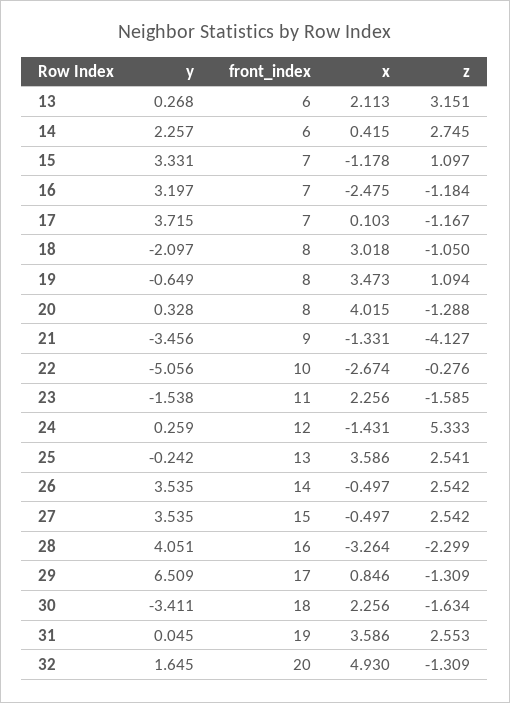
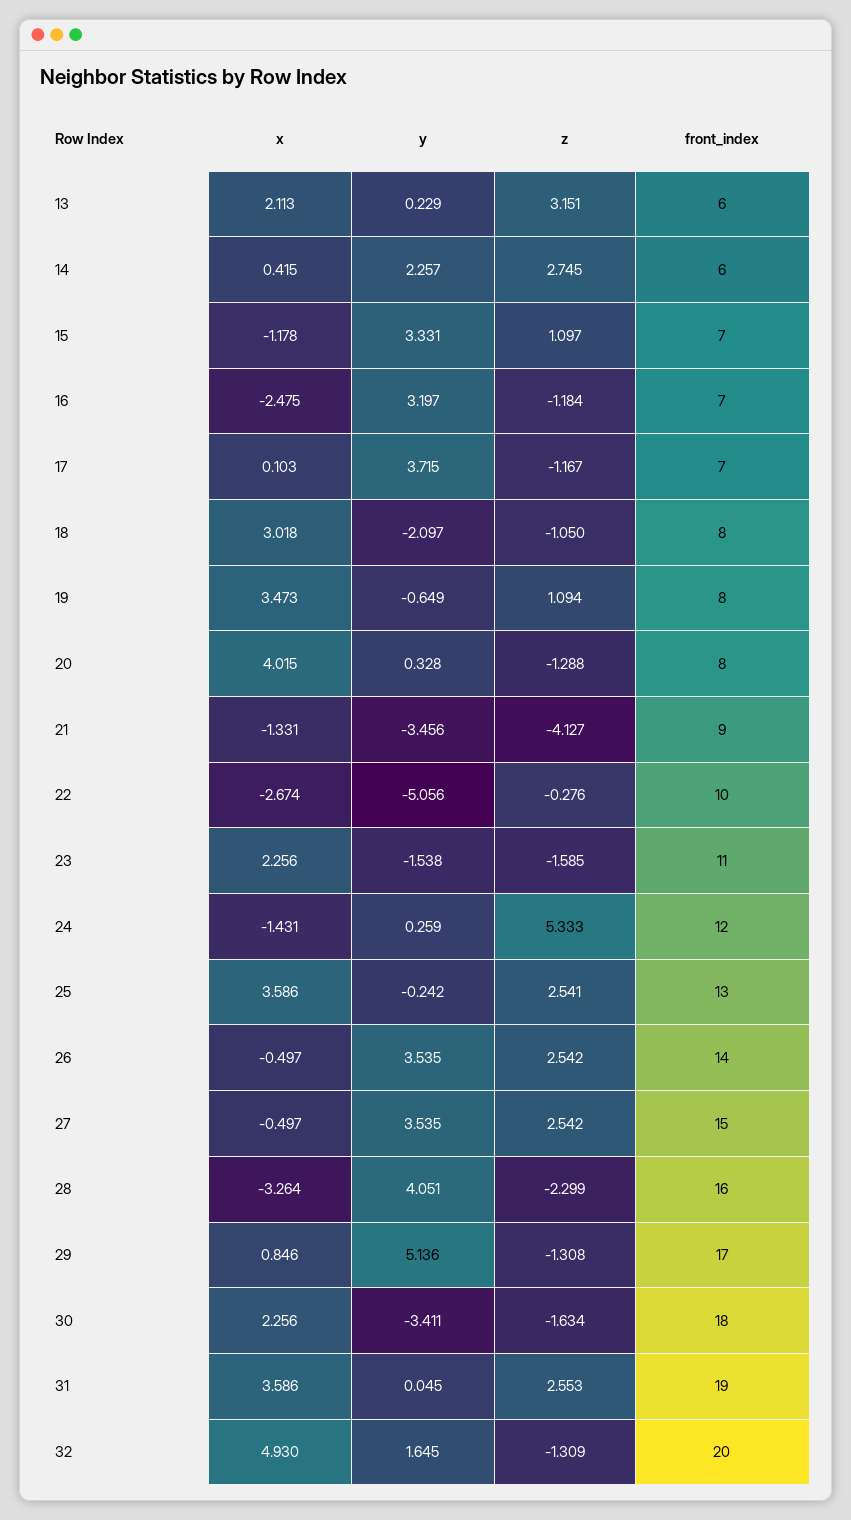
  {
    "y": {
-     "13": 0.268,
+     "13": 0.229,
      "14": 2.257,
      "15": 3.331,
      "16": 3.197,
      "17": 3.715,
      "18": -2.097,
      "19": -0.649,
      "20": 0.328,
      "21": -3.456,
      "22": -5.056,
      "23": -1.538,
      "24": 0.259,
      "25": -0.242,
      "26": 3.535,
      "27": 3.535,
      "28": 4.051,
-     "29": 6.509,
+     "29": 5.136,
      "30": -3.411,
      "31": 0.045,
      "32": 1.645
    },
    "front_index": {
      "13": 6,
      "14": 6,
      "15": 7,
      "16": 7,
      "17": 7,
      "18": 8,
      "19": 8,
      "20": 8,
      "21": 9,
      "22": 10,
      "23": 11,
      "24": 12,
      "25": 13,
      "26": 14,
      "27": 15,
      "28": 16,
      "29": 17,
      "30": 18,
      "31": 19,
      "32": 20
    },
    "x": {
      "13": 2.113,
      "14": 0.415,
      "15": -1.178,
      "16": -2.475,
      "17": 0.103,
      "18": 3.018,
      "19": 3.473,
      "20": 4.015,
      "21": -1.331,
      "22": -2.674,
      "23": 2.256,
      "24": -1.431,
      "25": 3.586,
      "26": -0.497,
      "27": -0.497,
      "28": -3.264,
      "29": 0.846,
      "30": 2.256,
      "31": 3.586,
      "32": 4.93
    },
    "z": {
      "13": 3.151,
      "14": 2.745,
      "15": 1.097,
      "16": -1.184,
      "17": -1.167,
      "18": -1.05,
      "19": 1.094,
      "20": -1.288,
      "21": -4.127,
      "22": -0.276,
      "23": -1.585,
      "24": 5.333,
      "25": 2.541,
      "26": 2.542,
      "27": 2.542,
      "28": -2.299,
-     "29": -1.309,
+     "29": -1.308,
      "30": -1.634,
      "31": 2.553,
      "32": -1.309
    }
  }

